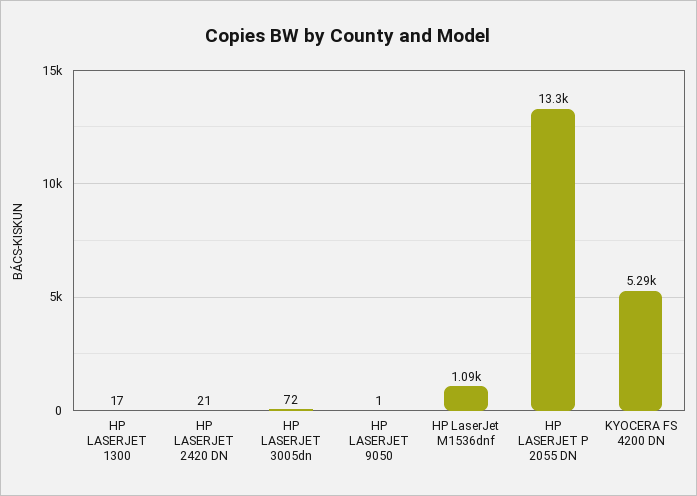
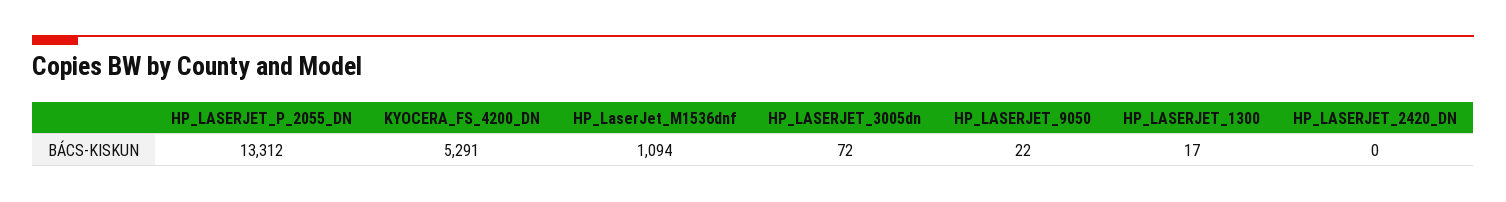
  {
    "HP LASERJET 1300": 17,
-   "HP LASERJET 2420 DN": 21,
+   "HP LASERJET 2420 DN": 0,
    "HP LASERJET 3005dn": 72,
-   "HP LASERJET 9050": 1,
+   "HP LASERJET 9050": 22,
    "HP LaserJet M1536dnf": 1094,
    "HP LASERJET P 2055 DN": 13312,
    "KYOCERA FS 4200 DN": 5291
  }

